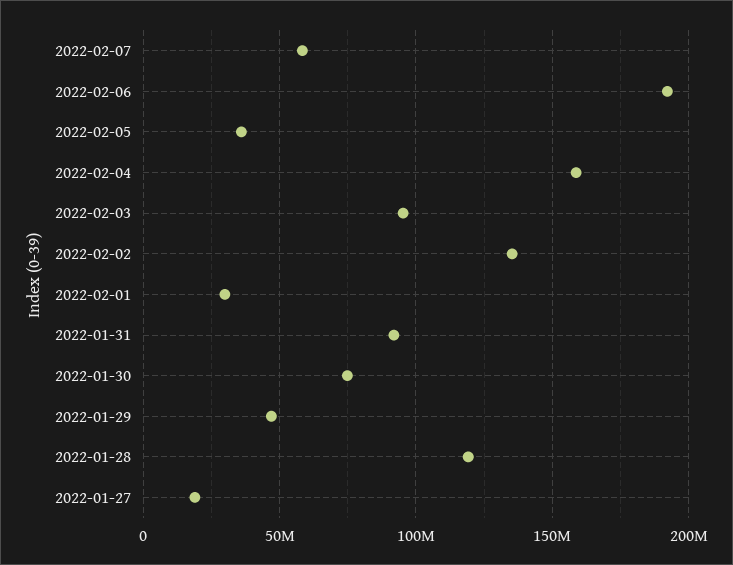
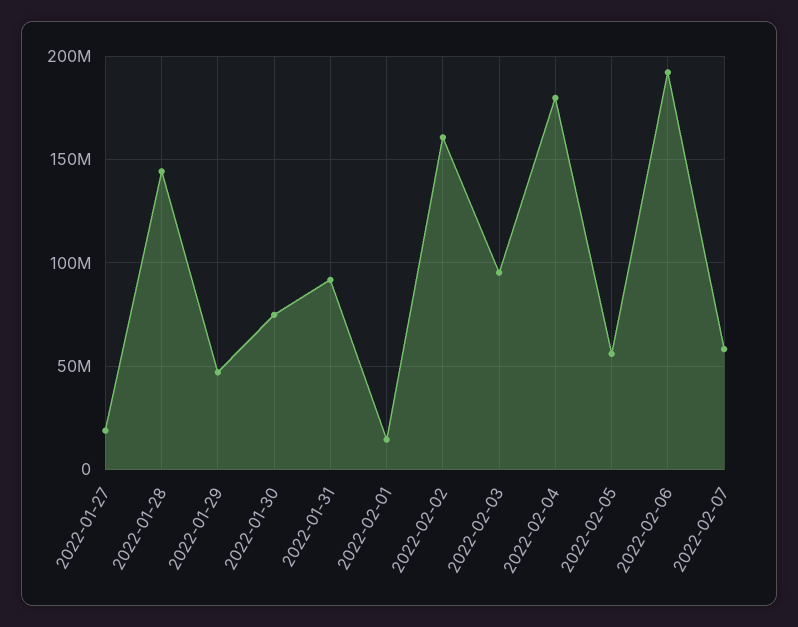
  {
    "2022-02-07": 60000000,
    "2022-02-06": 190000000,
-   "2022-02-05": 35000000,
+   "2022-02-05": 55000000,
-   "2022-02-04": 160000000,
+   "2022-02-04": 180000000,
    "2022-02-03": 95000000,
-   "2022-02-02": 135000000,
+   "2022-02-02": 160000000,
-   "2022-02-01": 30000000,
+   "2022-02-01": 15000000,
    "2022-01-31": 90000000,
    "2022-01-30": 75000000,
    "2022-01-29": 45000000,
-   "2022-01-28": 120000000,
+   "2022-01-28": 145000000,
    "2022-01-27": 20000000
  }

